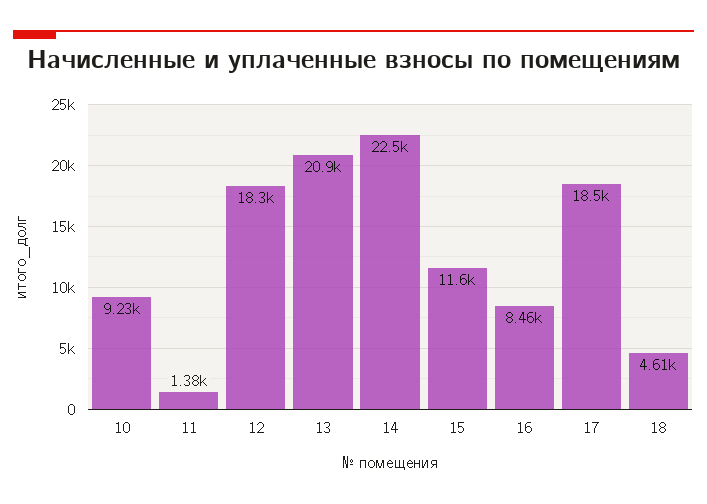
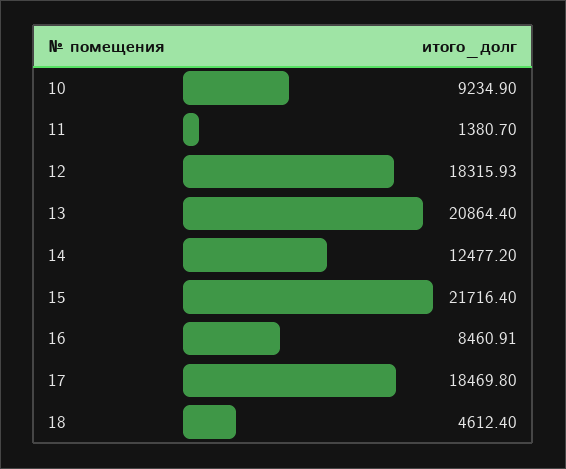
  {
    "10": 9234.9,
    "11": 1380.7,
    "12": 18315.93,
    "13": 20864.4,
-   "14": 22500,
+   "14": 12477.2,
-   "15": 11600,
+   "15": 21716.4,
    "16": 8460.91,
    "17": 18469.8,
    "18": 4612.4
  }

